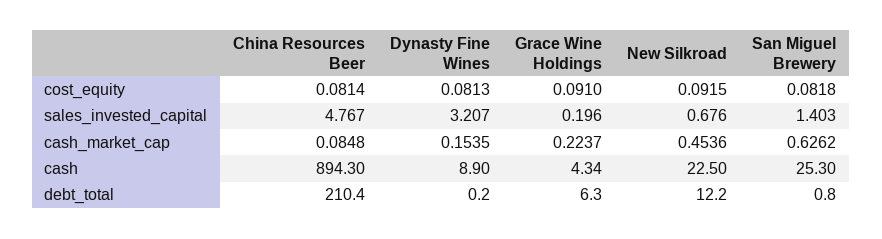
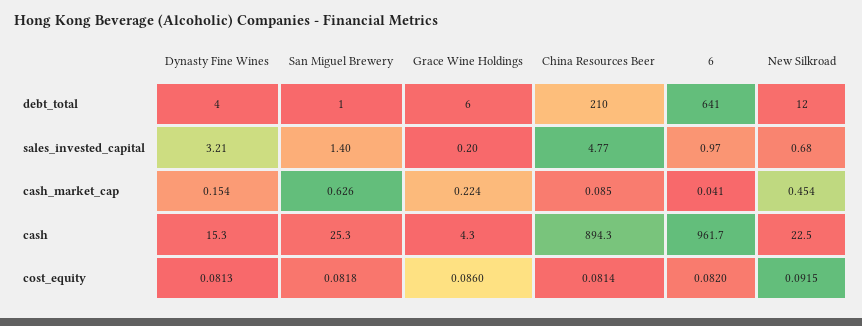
  {
    "China Resources Beer": {
      "cost_equity": 0.0814,
      "sales_invested_capital": 4.767,
      "cash_market_cap": 0.0848,
      "cash": 894.3,
      "debt_total": 210.4
    },
    "Dynasty Fine Wines": {
      "cost_equity": 0.0813,
      "sales_invested_capital": 3.207,
      "cash_market_cap": 0.1535,
-     "cash": 8.9,
+     "cash": 15.3,
-     "debt_total": 0.2
+     "debt_total": 4
    },
    "Grace Wine Holdings": {
-     "cost_equity": 0.091,
+     "cost_equity": 0.086,
      "sales_invested_capital": 0.196,
      "cash_market_cap": 0.2237,
      "cash": 4.34,
      "debt_total": 6.3
    },
    "New Silkroad": {
      "cost_equity": 0.0915,
      "sales_invested_capital": 0.676,
      "cash_market_cap": 0.4536,
      "cash": 22.5,
      "debt_total": 12.2
    },
    "San Miguel Brewery": {
      "cost_equity": 0.0818,
      "sales_invested_capital": 1.403,
      "cash_market_cap": 0.6262,
      "cash": 25.3,
      "debt_total": 0.8
-   }
+   },
+   "6": {
+     "debt_total": 641,
+     "sales_invested_capital": 0.97,
+     "cash_market_cap": 0.041,
+     "cash": 961.7,
+     "cost_equity": 0.082
+   }
  }

